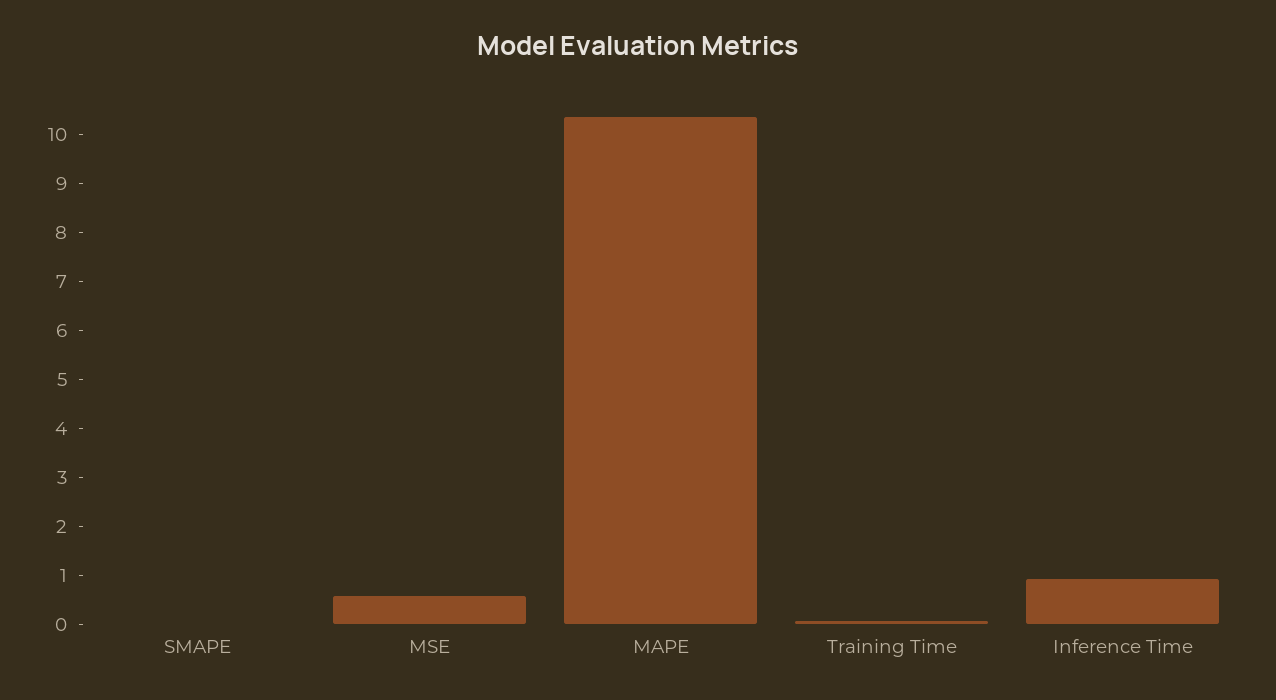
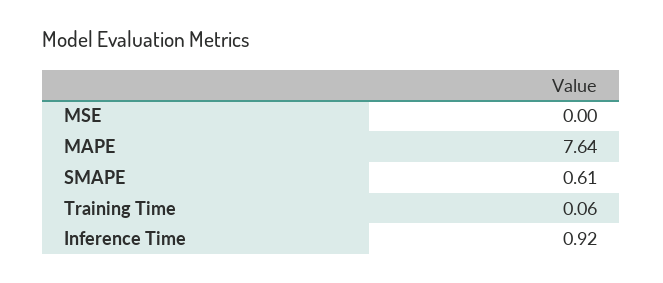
  {
-   "SMAPE": 0,
+   "SMAPE": 0.61,
-   "MSE": 0.6,
+   "MSE": 0,
-   "MAPE": 10.4,
+   "MAPE": 7.64,
    "Training Time": 0.06,
    "Inference Time": 0.92
  }

